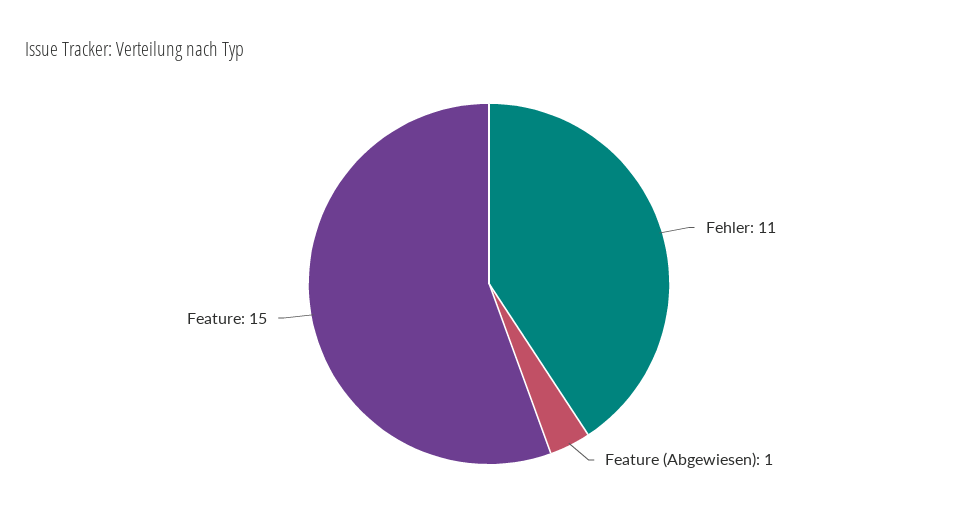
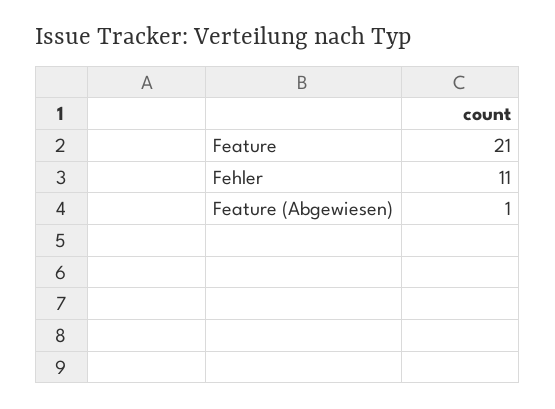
  {
    "Fehler": 11,
    "Feature (Abgewiesen)": 1,
-   "Feature": 15
+   "Feature": 21
  }

